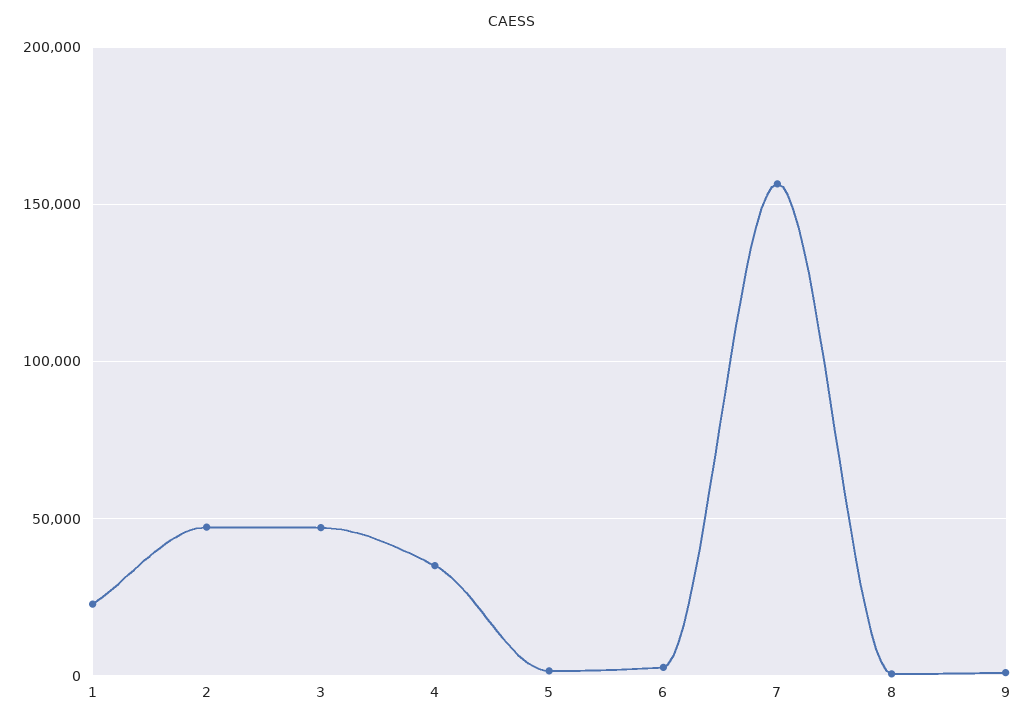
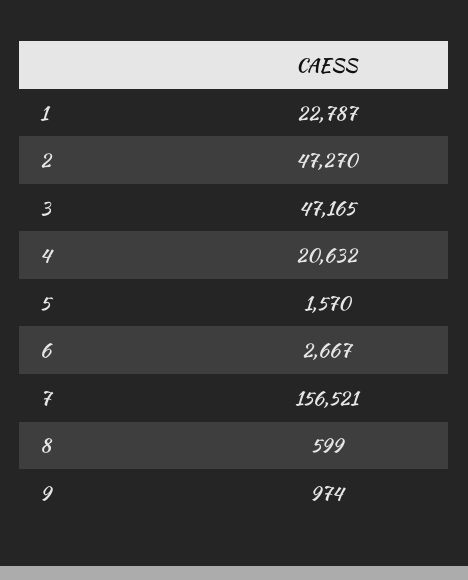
  {
    "1": 22787,
    "2": 47270,
    "3": 47165,
-   "4": 35000,
+   "4": 20632,
    "5": 1570,
    "6": 2667,
    "7": 156521,
    "8": 599,
    "9": 974
  }

